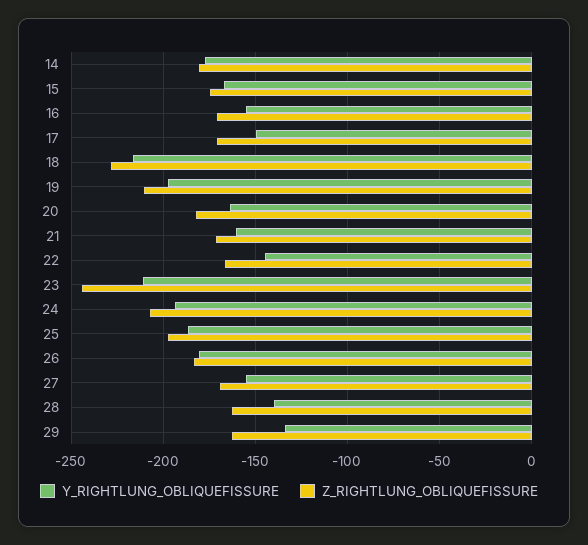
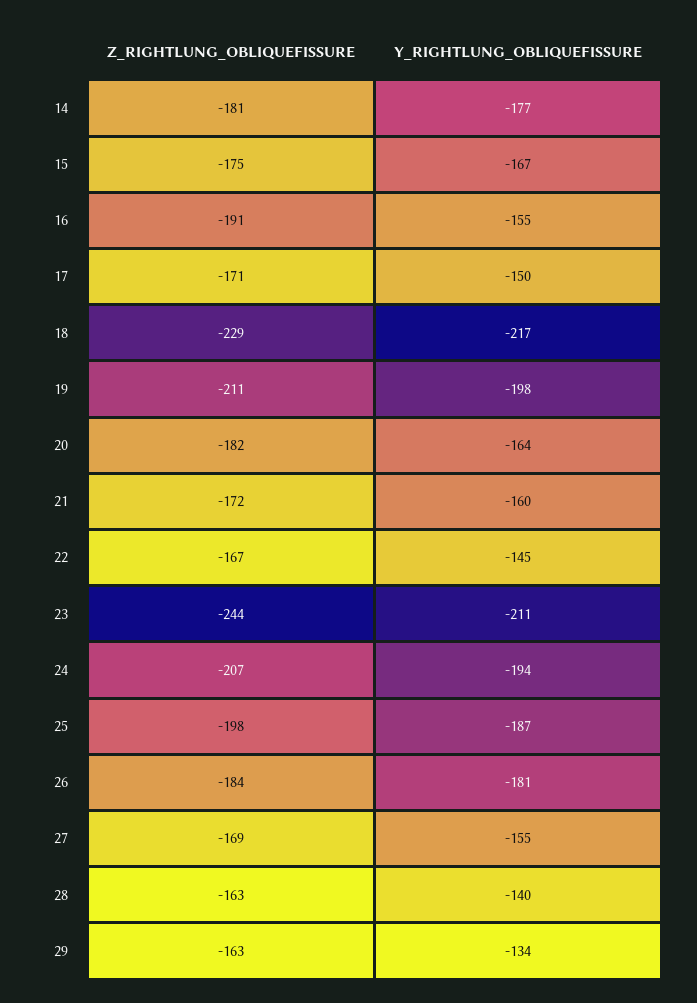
  {
    "Y_RIGHTLUNG_OBLIQUEFISSURE": {
      "14": -177,
      "15": -167,
      "16": -155,
      "17": -150,
      "18": -217,
      "19": -198,
      "20": -164,
      "21": -160,
      "22": -145,
      "23": -211,
      "24": -194,
      "25": -187,
      "26": -181,
      "27": -155,
      "28": -140,
      "29": -134
    },
    "Z_RIGHTLUNG_OBLIQUEFISSURE": {
      "14": -181,
      "15": -175,
-     "16": -170,
+     "16": -191,
      "17": -171,
      "18": -229,
      "19": -211,
      "20": -182,
      "21": -172,
      "22": -167,
      "23": -244,
      "24": -207,
      "25": -198,
      "26": -184,
      "27": -169,
      "28": -163,
      "29": -163
    }
  }

